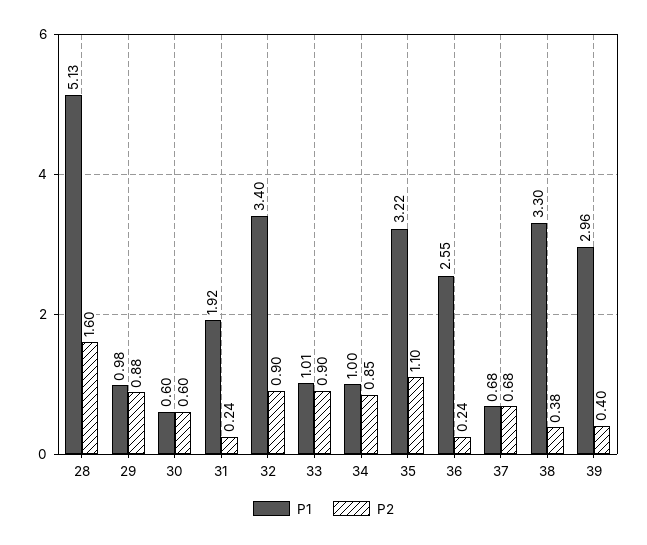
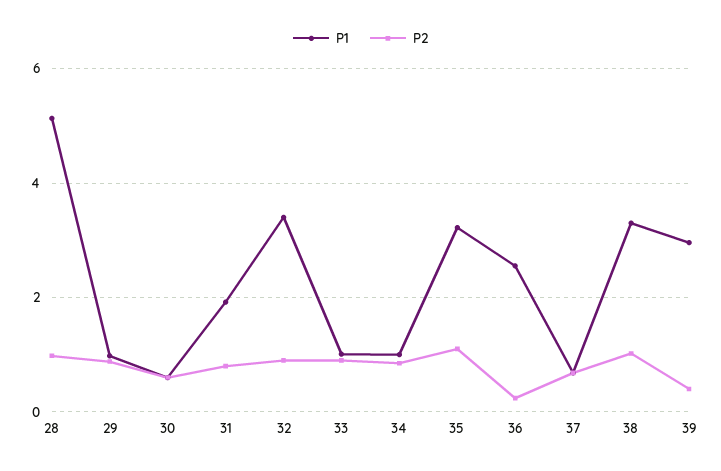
  {
    "P1": {
      "28": 5.13,
      "29": 0.98,
      "30": 0.6,
      "31": 1.92,
      "32": 3.4,
      "33": 1.01,
      "34": 1,
      "35": 3.22,
      "36": 2.55,
      "37": 0.68,
      "38": 3.3,
      "39": 2.96
    },
    "P2": {
-     "28": 1.6,
+     "28": 1,
      "29": 0.88,
      "30": 0.6,
-     "31": 0.24,
+     "31": 0.8,
      "32": 0.9,
      "33": 0.9,
      "34": 0.85,
      "35": 1.1,
      "36": 0.24,
      "37": 0.68,
-     "38": 0.38,
+     "38": 1,
      "39": 0.4
    }
  }

